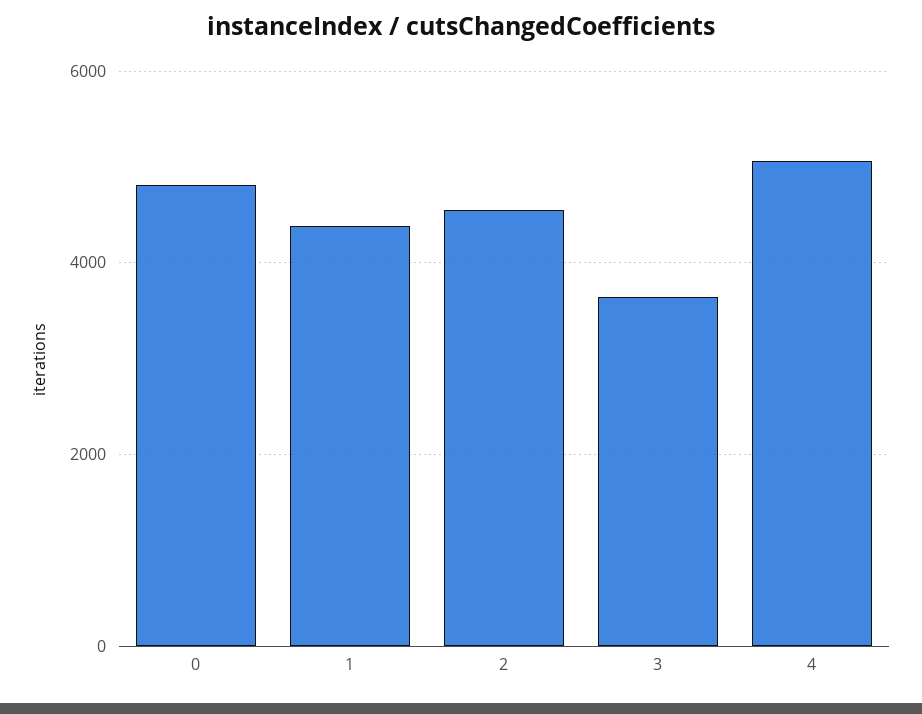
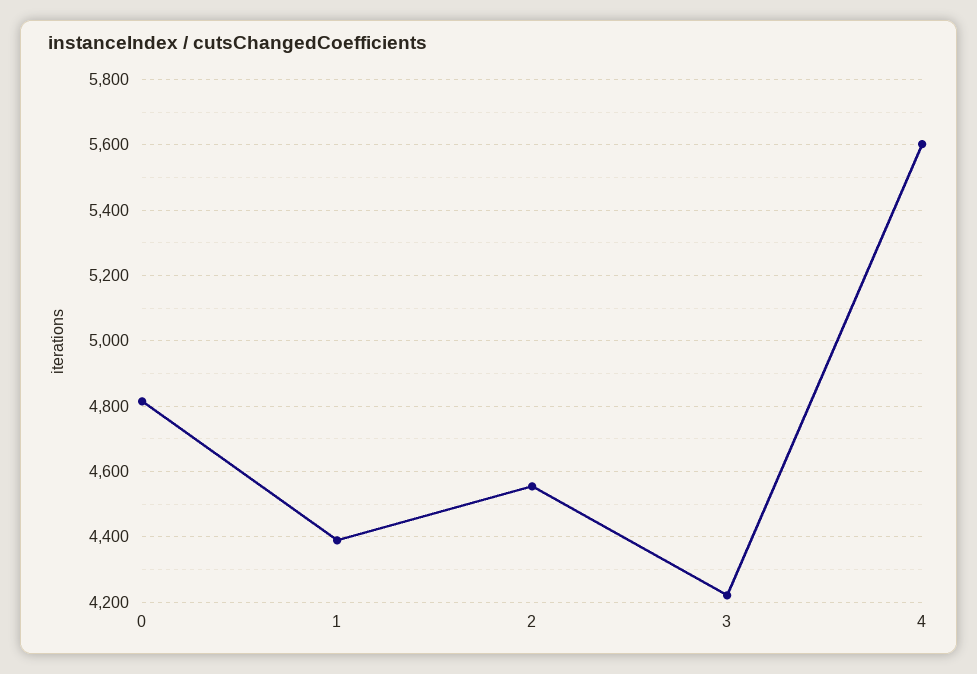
  {
    "0": 4820,
    "1": 4380,
    "2": 4560,
-   "3": 3600,
+   "3": 4220,
-   "4": 5000
+   "4": 5600
  }

